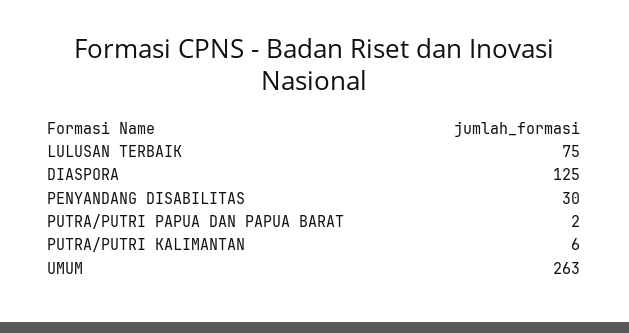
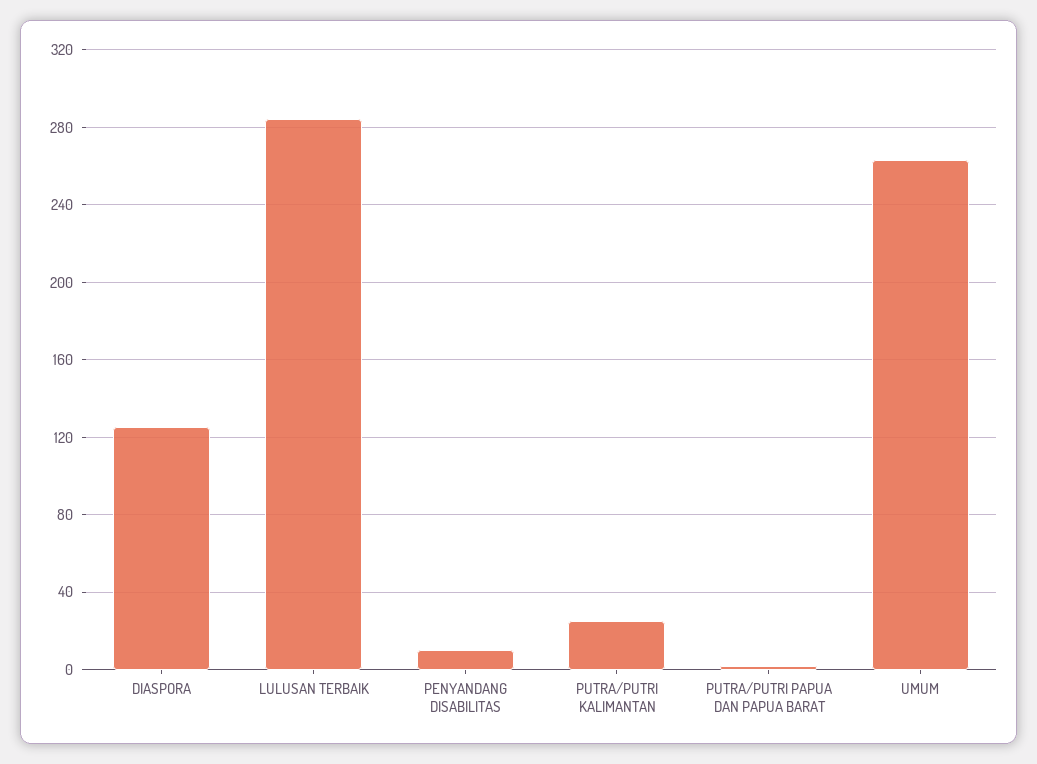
  {
-   "LULUSAN TERBAIK": 75,
+   "LULUSAN TERBAIK": 285,
    "DIASPORA": 125,
-   "PENYANDANG DISABILITAS": 30,
+   "PENYANDANG DISABILITAS": 10,
    "PUTRA/PUTRI PAPUA DAN PAPUA BARAT": 2,
-   "PUTRA/PUTRI KALIMANTAN": 6,
+   "PUTRA/PUTRI KALIMANTAN": 25,
    "UMUM": 263
  }

